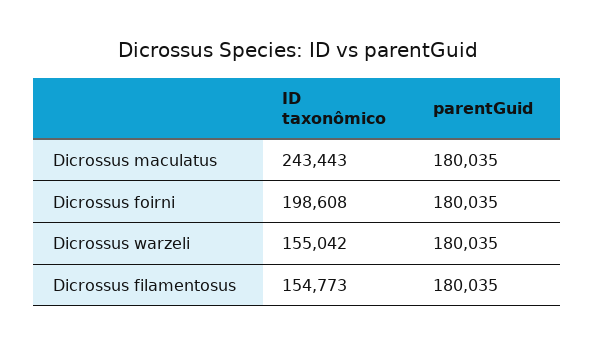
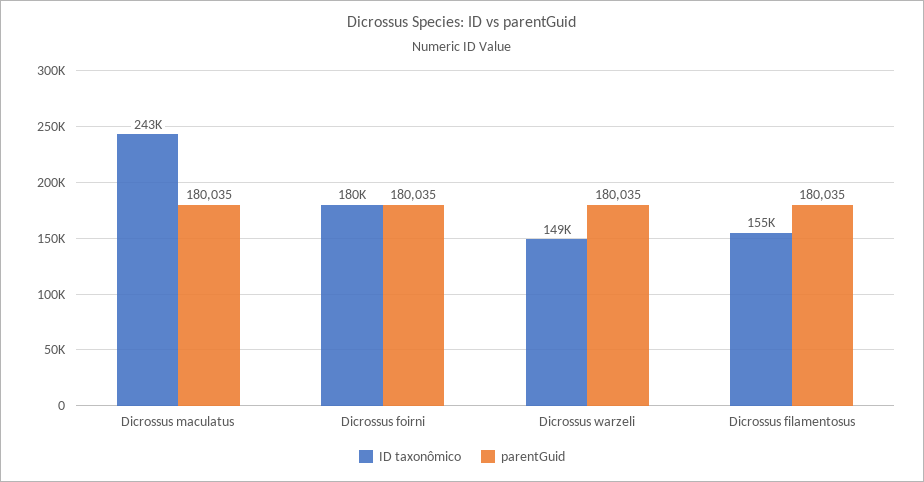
  {
    "ID taxonômico": {
      "Dicrossus maculatus": 243443,
-     "Dicrossus foirni": 198608,
+     "Dicrossus foirni": 180000,
-     "Dicrossus warzeli": 155042,
+     "Dicrossus warzeli": 149000,
      "Dicrossus filamentosus": 154773
    },
    "parentGuid": {
      "Dicrossus maculatus": 180035,
      "Dicrossus foirni": 180035,
      "Dicrossus warzeli": 180035,
      "Dicrossus filamentosus": 180035
    }
  }

